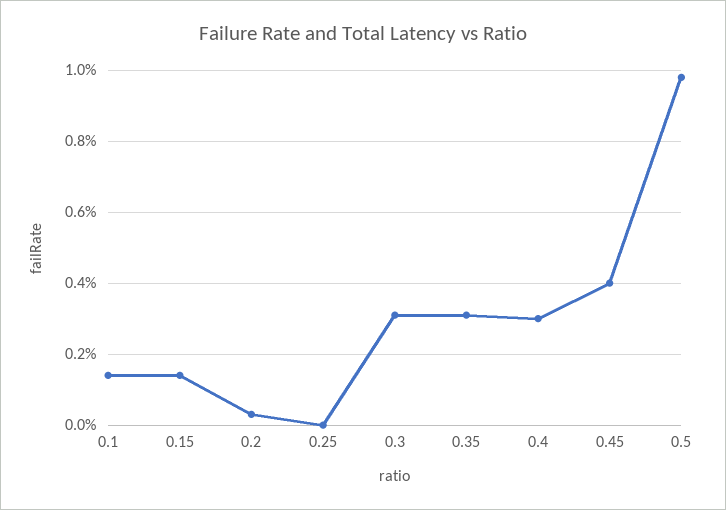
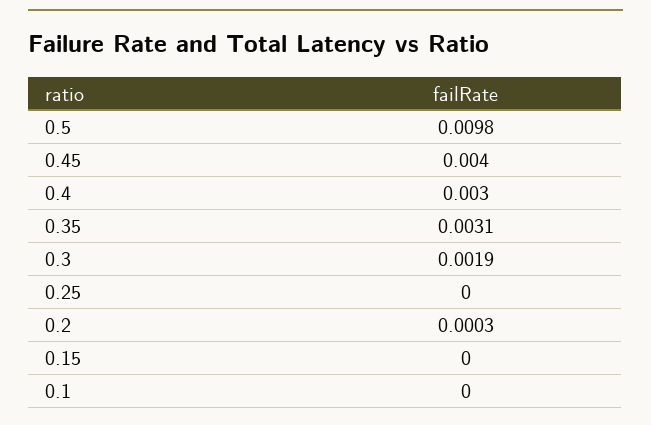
  {
-   "0.1": 0.0015,
+   "0.1": 0,
-   "0.15": 0.0015,
+   "0.15": 0,
    "0.2": 0.0003,
    "0.25": 0,
-   "0.3": 0.003,
+   "0.3": 0.0019,
    "0.35": 0.0031,
    "0.4": 0.003,
    "0.45": 0.004,
    "0.5": 0.0098
  }

